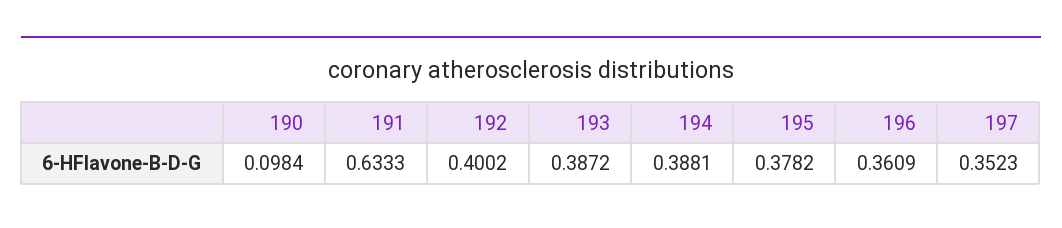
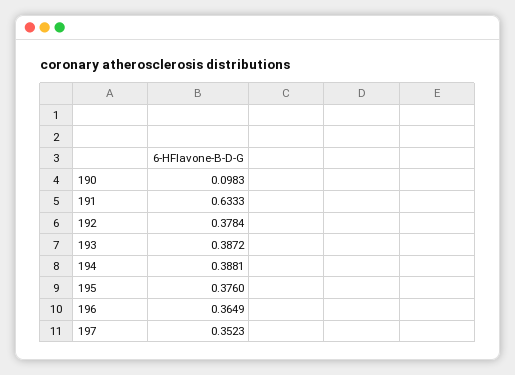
  {
-   "190": 0.0984,
+   "190": 0.0983,
    "191": 0.6333,
-   "192": 0.4002,
+   "192": 0.3784,
    "193": 0.3872,
    "194": 0.3881,
-   "195": 0.3782,
+   "195": 0.376,
-   "196": 0.3609,
+   "196": 0.3649,
    "197": 0.3523
  }

